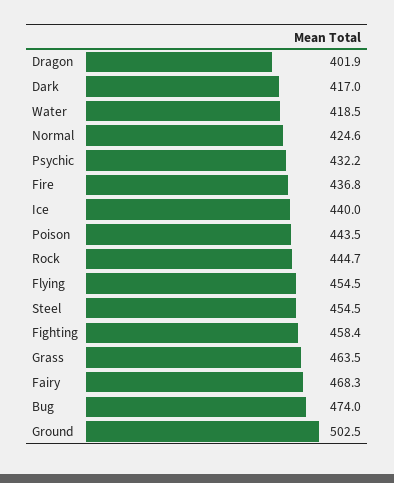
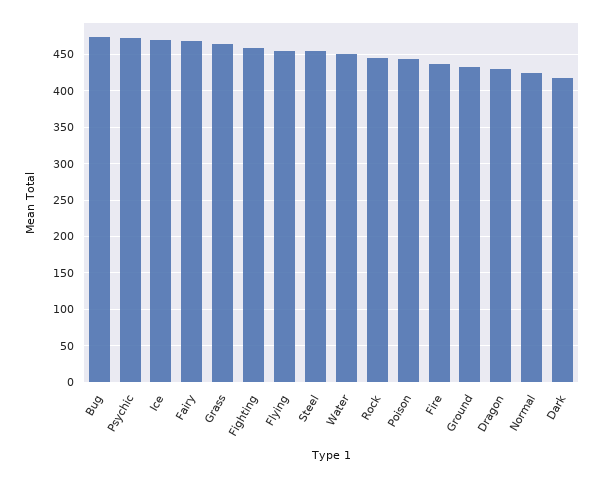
  {
-   "Dragon": 401.9,
+   "Dragon": 430,
    "Dark": 417,
-   "Water": 418.5,
+   "Water": 450,
    "Normal": 424.6,
-   "Psychic": 432.2,
+   "Psychic": 470,
    "Fire": 436.8,
-   "Ice": 440,
+   "Ice": 470,
    "Poison": 443.5,
    "Rock": 444.7,
    "Flying": 454.5,
    "Steel": 454.5,
    "Fighting": 458.4,
    "Grass": 463.5,
    "Fairy": 468.3,
    "Bug": 474,
-   "Ground": 502.5
+   "Ground": 430
  }

